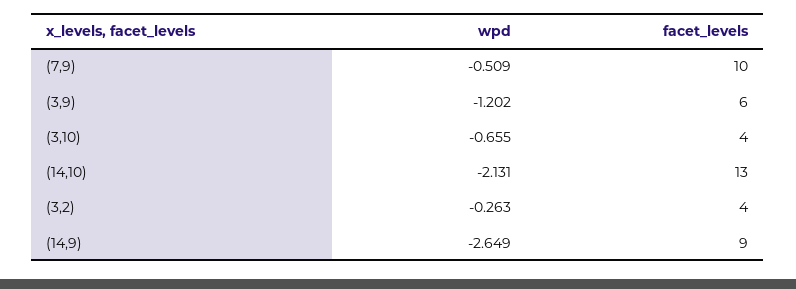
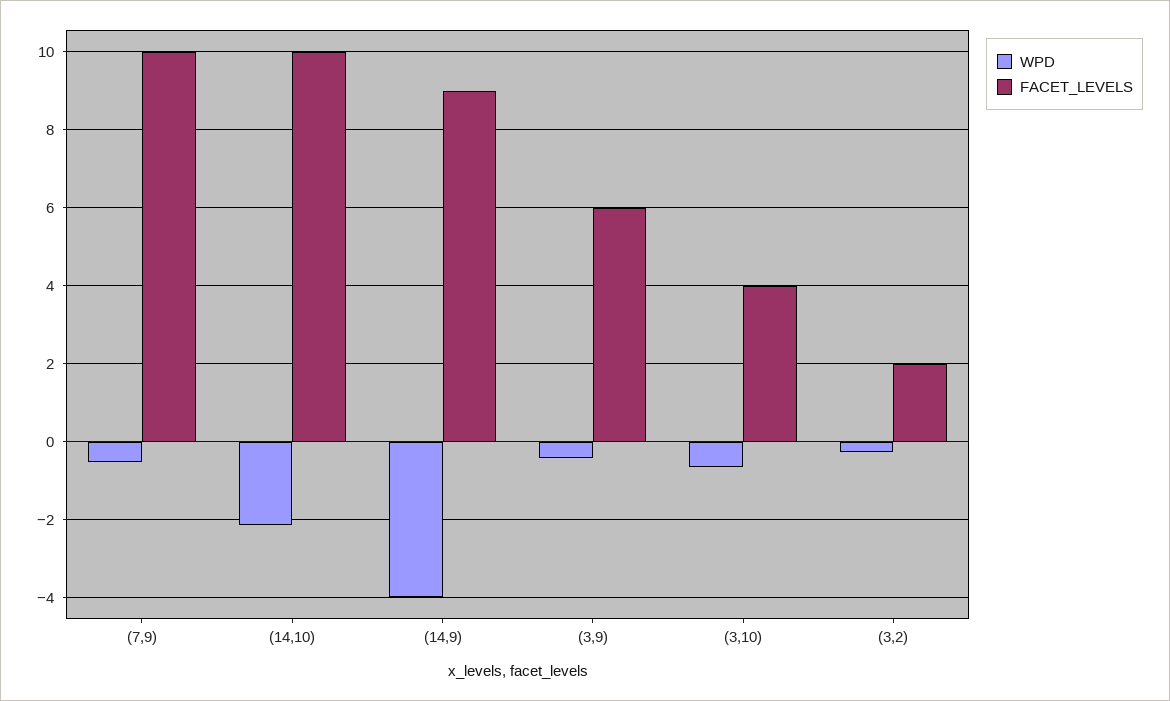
  {
    "wpd": {
      "(7,9)": -0.509,
-     "(3,9)": -1.202,
+     "(3,9)": -0.4,
      "(3,10)": -0.655,
      "(14,10)": -2.131,
      "(3,2)": -0.263,
-     "(14,9)": -2.649
+     "(14,9)": -4
    },
    "facet_levels": {
      "(7,9)": 10,
      "(3,9)": 6,
      "(3,10)": 4,
-     "(14,10)": 13,
+     "(14,10)": 10,
-     "(3,2)": 4,
+     "(3,2)": 2,
      "(14,9)": 9
    }
  }

